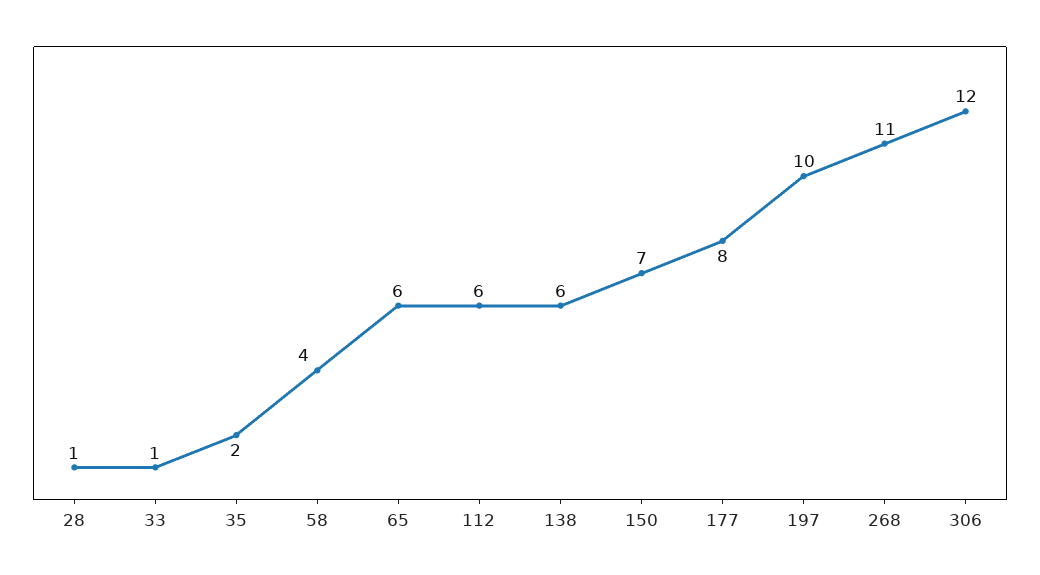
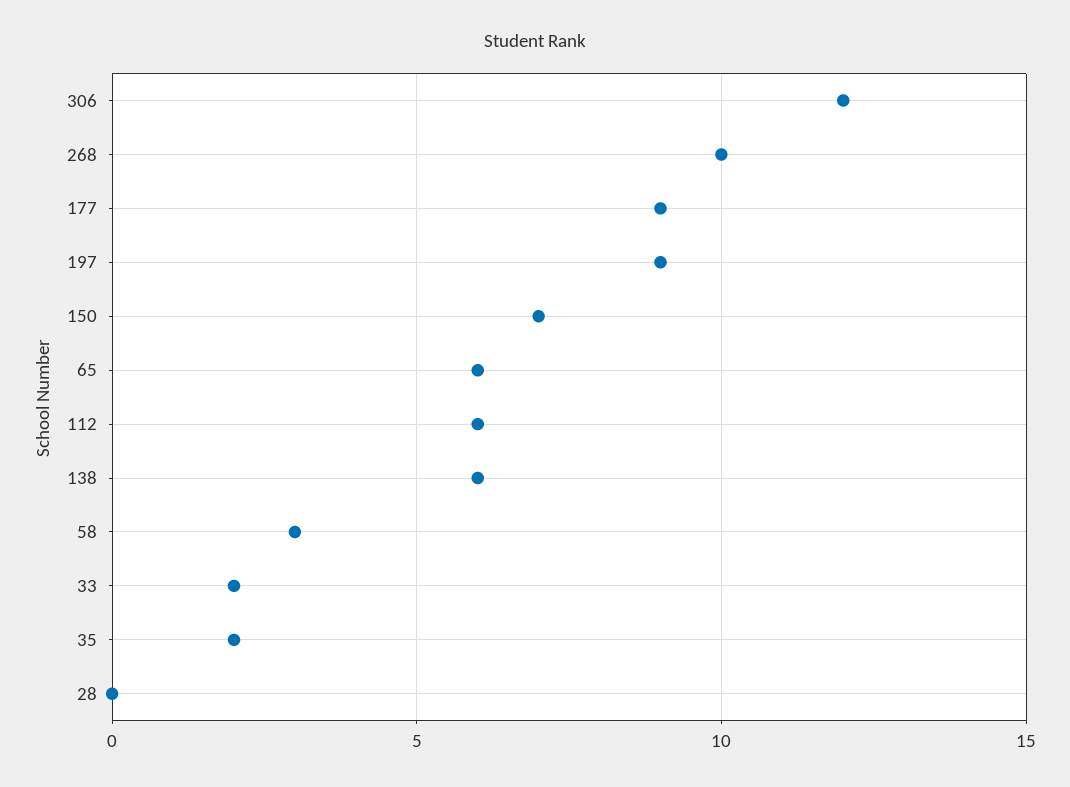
  {
-   "28": 1,
+   "28": 0,
-   "33": 1,
+   "33": 2,
    "35": 2,
-   "58": 4,
+   "58": 3,
    "65": 6,
    "112": 6,
    "138": 6,
    "150": 7,
-   "177": 8,
+   "177": 9,
-   "197": 10,
+   "197": 9,
-   "268": 11,
+   "268": 10,
    "306": 12
  }

